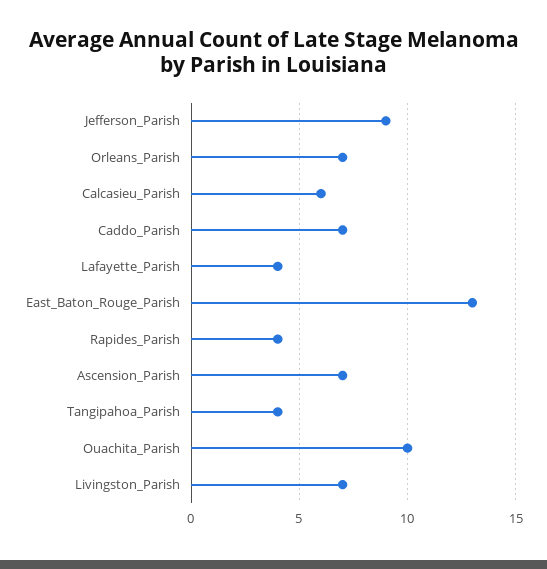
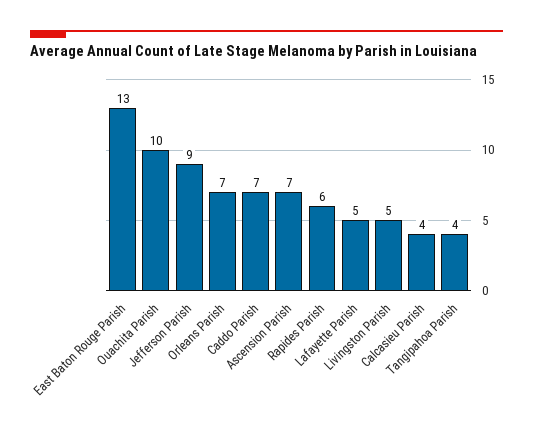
  {
    "Jefferson_Parish": 9,
    "Orleans_Parish": 7,
-   "Calcasieu_Parish": 6,
+   "Calcasieu_Parish": 4,
    "Caddo_Parish": 7,
-   "Lafayette_Parish": 4,
+   "Lafayette_Parish": 5,
    "East_Baton_Rouge_Parish": 13,
-   "Rapides_Parish": 4,
+   "Rapides_Parish": 6,
    "Ascension_Parish": 7,
    "Tangipahoa_Parish": 4,
    "Ouachita_Parish": 10,
-   "Livingston_Parish": 7
+   "Livingston_Parish": 5
  }

